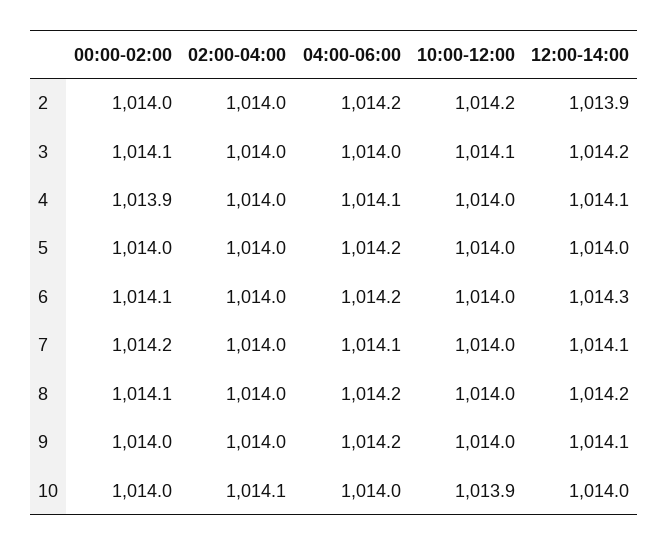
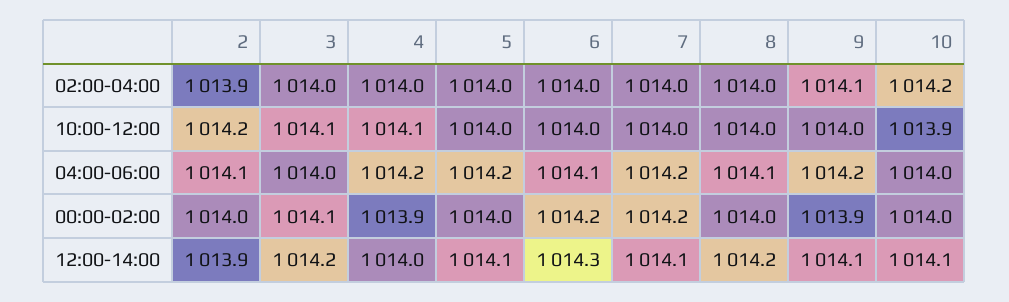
  {
    "00:00-02:00": {
      "2": 1014,
      "3": 1014.1,
      "4": 1013.9,
      "5": 1014,
-     "6": 1014.1,
+     "6": 1014.2,
      "7": 1014.2,
-     "8": 1014.1,
+     "8": 1014,
-     "9": 1014,
+     "9": 1013.9,
      "10": 1014
    },
    "02:00-04:00": {
-     "2": 1014,
+     "2": 1013.9,
      "3": 1014,
      "4": 1014,
      "5": 1014,
      "6": 1014,
      "7": 1014,
      "8": 1014,
-     "9": 1014,
+     "9": 1014.1,
-     "10": 1014.1
+     "10": 1014.2
    },
    "04:00-06:00": {
-     "2": 1014.2,
+     "2": 1014.1,
      "3": 1014,
-     "4": 1014.1,
+     "4": 1014.2,
      "5": 1014.2,
-     "6": 1014.2,
+     "6": 1014.1,
-     "7": 1014.1,
+     "7": 1014.2,
-     "8": 1014.2,
+     "8": 1014.1,
      "9": 1014.2,
      "10": 1014
    },
    "10:00-12:00": {
      "2": 1014.2,
      "3": 1014.1,
-     "4": 1014,
+     "4": 1014.1,
      "5": 1014,
      "6": 1014,
      "7": 1014,
      "8": 1014,
      "9": 1014,
      "10": 1013.9
    },
    "12:00-14:00": {
      "2": 1013.9,
      "3": 1014.2,
-     "4": 1014.1,
+     "4": 1014,
-     "5": 1014,
+     "5": 1014.1,
      "6": 1014.3,
      "7": 1014.1,
      "8": 1014.2,
      "9": 1014.1,
-     "10": 1014
+     "10": 1014.1
    }
  }

